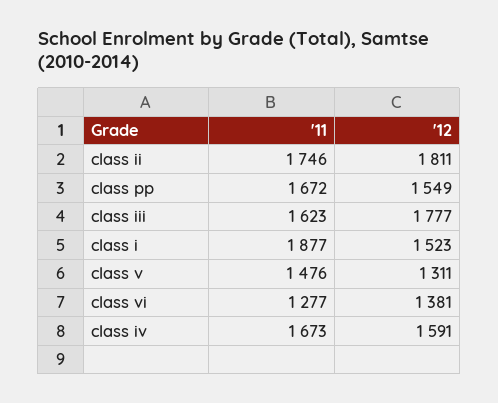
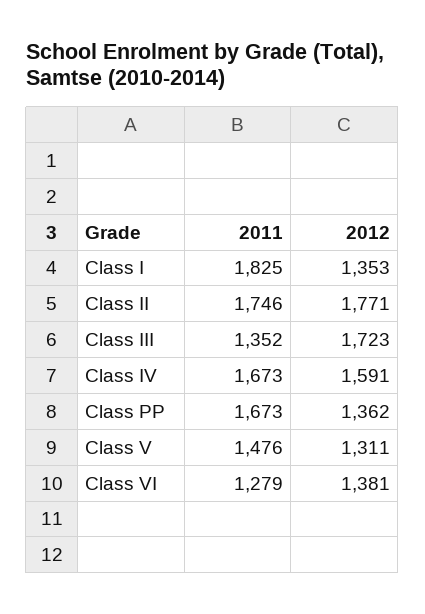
  {
    "'11": {
      "class ii": 1746,
-     "class pp": 1672,
+     "class pp": 1673,
-     "class iii": 1623,
+     "class iii": 1352,
-     "class i": 1877,
+     "class i": 1825,
      "class v": 1476,
-     "class vi": 1277,
+     "class vi": 1279,
      "class iv": 1673
    },
    "'12": {
-     "class ii": 1811,
+     "class ii": 1771,
-     "class pp": 1549,
+     "class pp": 1362,
-     "class iii": 1777,
+     "class iii": 1723,
-     "class i": 1523,
+     "class i": 1353,
      "class v": 1311,
      "class vi": 1381,
      "class iv": 1591
    }
  }

